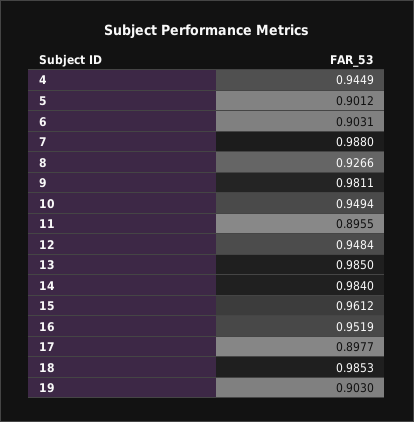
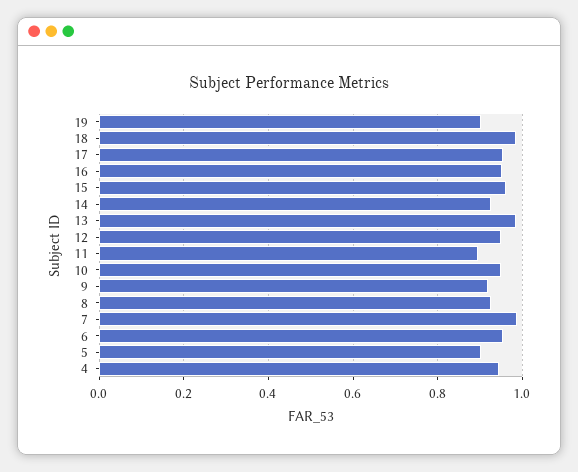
  {
    "4": 0.9449,
    "5": 0.9012,
-   "6": 0.9031,
+   "6": 0.96,
    "7": 0.988,
    "8": 0.9266,
-   "9": 0.9811,
+   "9": 0.92,
    "10": 0.9494,
    "11": 0.8955,
    "12": 0.9484,
    "13": 0.985,
-   "14": 0.984,
+   "14": 0.92,
    "15": 0.9612,
    "16": 0.9519,
-   "17": 0.8977,
+   "17": 0.96,
    "18": 0.9853,
    "19": 0.903
  }

